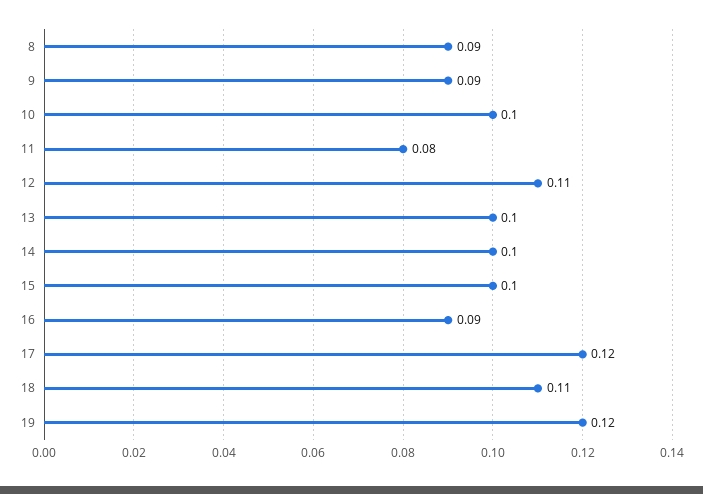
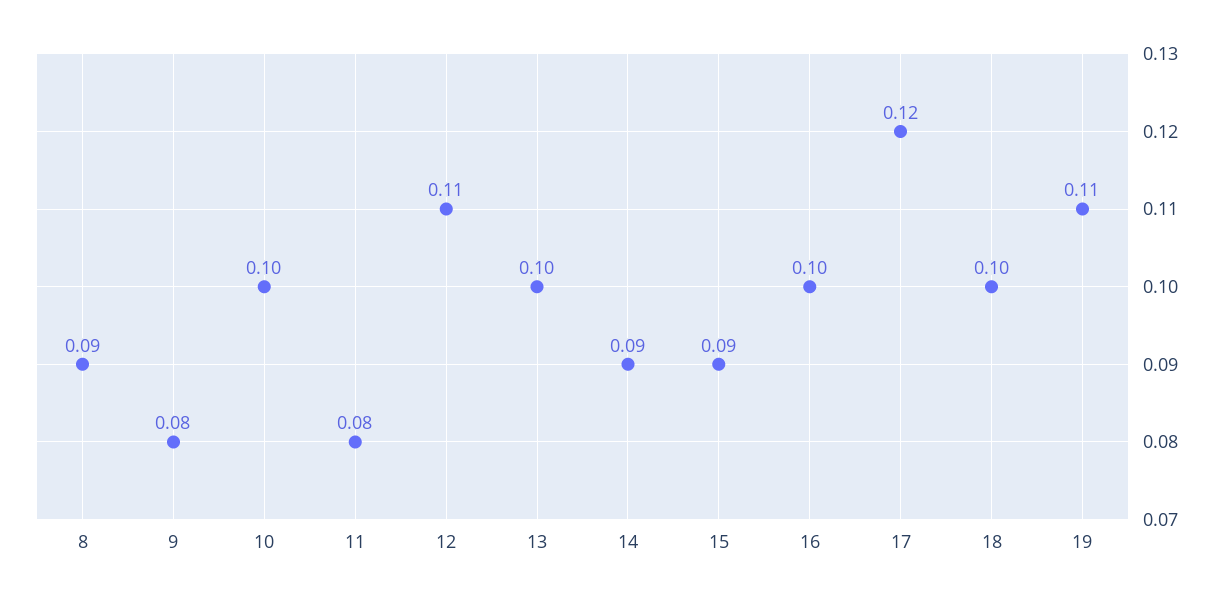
  {
    "8": 0.09,
-   "9": 0.09,
+   "9": 0.08,
    "10": 0.1,
    "11": 0.08,
    "12": 0.11,
    "13": 0.1,
-   "14": 0.1,
+   "14": 0.09,
-   "15": 0.1,
+   "15": 0.09,
-   "16": 0.09,
+   "16": 0.1,
    "17": 0.12,
-   "18": 0.11,
+   "18": 0.1,
-   "19": 0.12
+   "19": 0.11
  }

